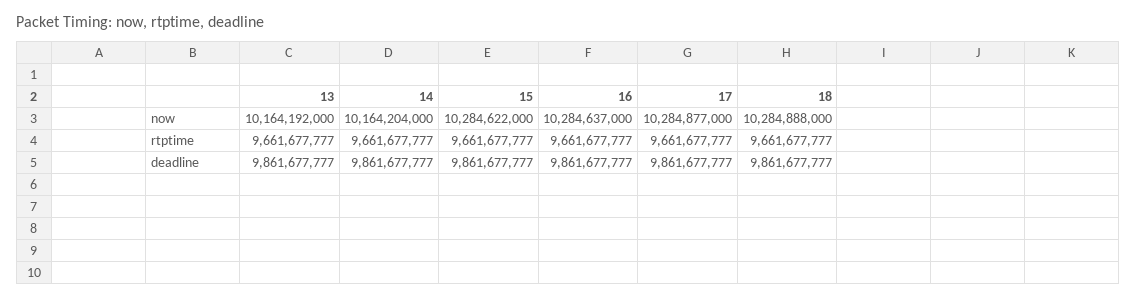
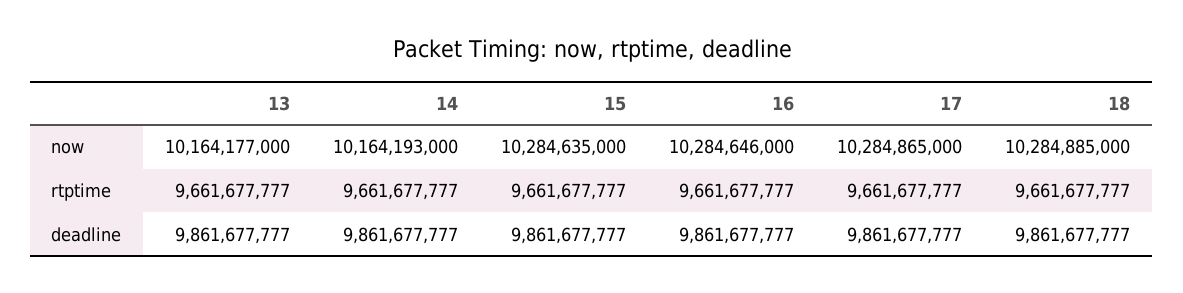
  {
    "13": {
-     "now": 10164192000,
+     "now": 10164177000,
      "rtptime": 9661677777,
      "deadline": 9861677777
    },
    "14": {
-     "now": 10164204000,
+     "now": 10164193000,
      "rtptime": 9661677777,
      "deadline": 9861677777
    },
    "15": {
-     "now": 10284622000,
+     "now": 10284635000,
      "rtptime": 9661677777,
      "deadline": 9861677777
    },
    "16": {
-     "now": 10284637000,
+     "now": 10284646000,
      "rtptime": 9661677777,
      "deadline": 9861677777
    },
    "17": {
-     "now": 10284877000,
+     "now": 10284865000,
      "rtptime": 9661677777,
      "deadline": 9861677777
    },
    "18": {
-     "now": 10284888000,
+     "now": 10284885000,
      "rtptime": 9661677777,
      "deadline": 9861677777
    }
  }

